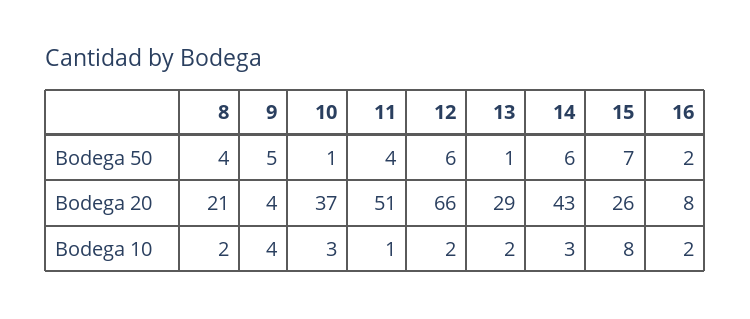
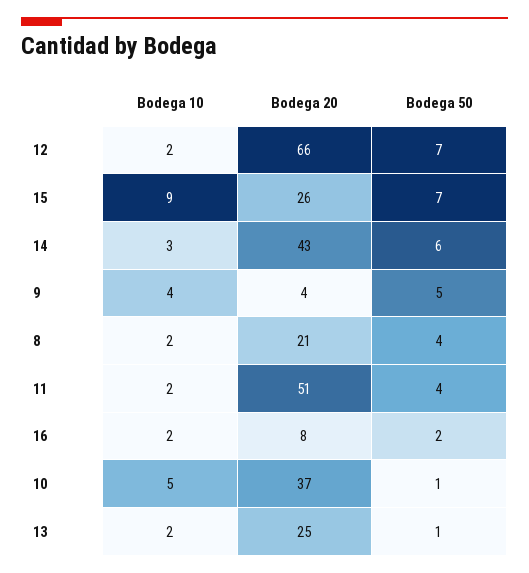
  {
    "8": {
      "Bodega 50": 4,
      "Bodega 20": 21,
      "Bodega 10": 2
    },
    "9": {
      "Bodega 50": 5,
      "Bodega 20": 4,
      "Bodega 10": 4
    },
    "10": {
      "Bodega 50": 1,
      "Bodega 20": 37,
-     "Bodega 10": 3
+     "Bodega 10": 5
    },
    "11": {
      "Bodega 50": 4,
      "Bodega 20": 51,
-     "Bodega 10": 1
+     "Bodega 10": 2
    },
    "12": {
-     "Bodega 50": 6,
+     "Bodega 50": 7,
      "Bodega 20": 66,
      "Bodega 10": 2
    },
    "13": {
      "Bodega 50": 1,
-     "Bodega 20": 29,
+     "Bodega 20": 25,
      "Bodega 10": 2
    },
    "14": {
      "Bodega 50": 6,
      "Bodega 20": 43,
      "Bodega 10": 3
    },
    "15": {
      "Bodega 50": 7,
      "Bodega 20": 26,
-     "Bodega 10": 8
+     "Bodega 10": 9
    },
    "16": {
      "Bodega 50": 2,
      "Bodega 20": 8,
      "Bodega 10": 2
    }
  }

